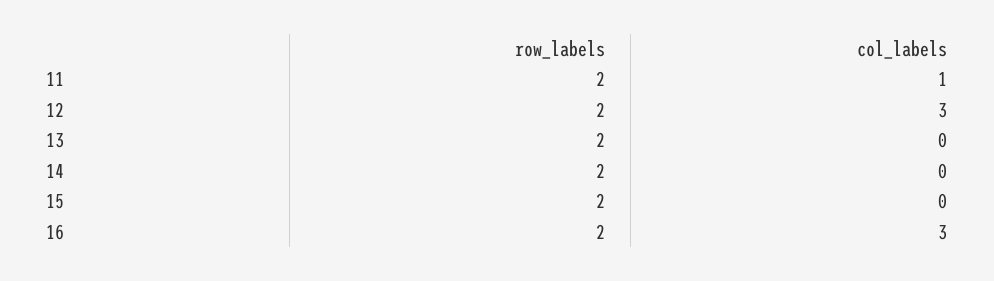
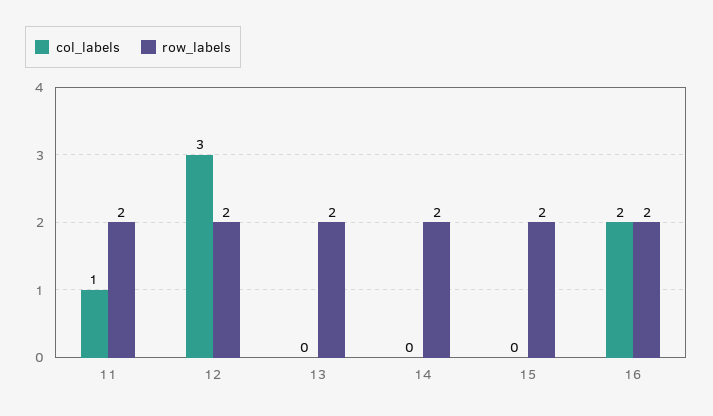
  {
    "row_labels": {
      "11": 2,
      "12": 2,
      "13": 2,
      "14": 2,
      "15": 2,
      "16": 2
    },
    "col_labels": {
      "11": 1,
      "12": 3,
      "13": 0,
      "14": 0,
      "15": 0,
-     "16": 3
+     "16": 2
    }
  }

